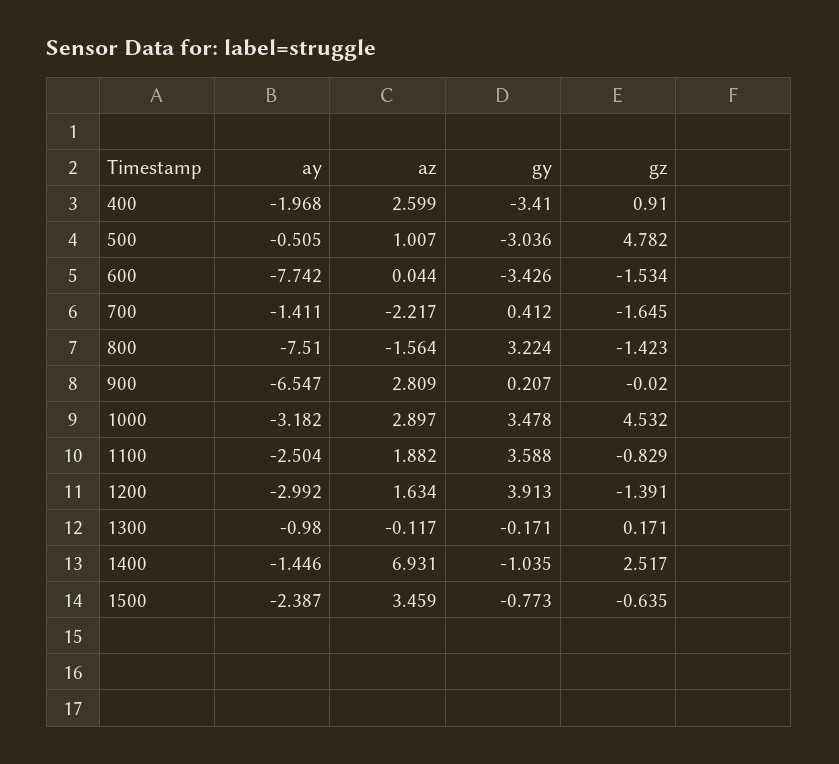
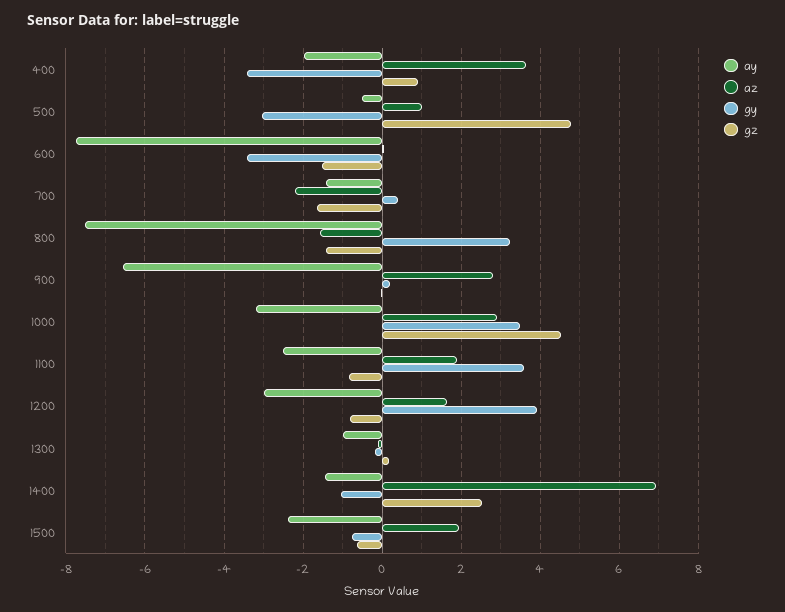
  {
    "ay": {
      "400": -1.968,
      "500": -0.505,
      "600": -7.742,
      "700": -1.411,
      "800": -7.51,
      "900": -6.547,
      "1000": -3.182,
      "1100": -2.504,
      "1200": -2.992,
      "1300": -0.98,
      "1400": -1.446,
      "1500": -2.387
    },
    "az": {
-     "400": 2.599,
+     "400": 3.6,
      "500": 1.007,
      "600": 0.044,
      "700": -2.217,
      "800": -1.564,
      "900": 2.809,
      "1000": 2.897,
      "1100": 1.882,
      "1200": 1.634,
      "1300": -0.117,
      "1400": 6.931,
-     "1500": 3.459
+     "1500": 2
    },
    "gy": {
      "400": -3.41,
      "500": -3.036,
      "600": -3.426,
      "700": 0.412,
      "800": 3.224,
      "900": 0.207,
      "1000": 3.478,
      "1100": 3.588,
      "1200": 3.913,
      "1300": -0.171,
      "1400": -1.035,
      "1500": -0.773
    },
    "gz": {
      "400": 0.91,
      "500": 4.782,
      "600": -1.534,
      "700": -1.645,
      "800": -1.423,
      "900": -0.02,
      "1000": 4.532,
      "1100": -0.829,
-     "1200": -1.391,
+     "1200": -0.8,
      "1300": 0.171,
      "1400": 2.517,
      "1500": -0.635
    }
  }

